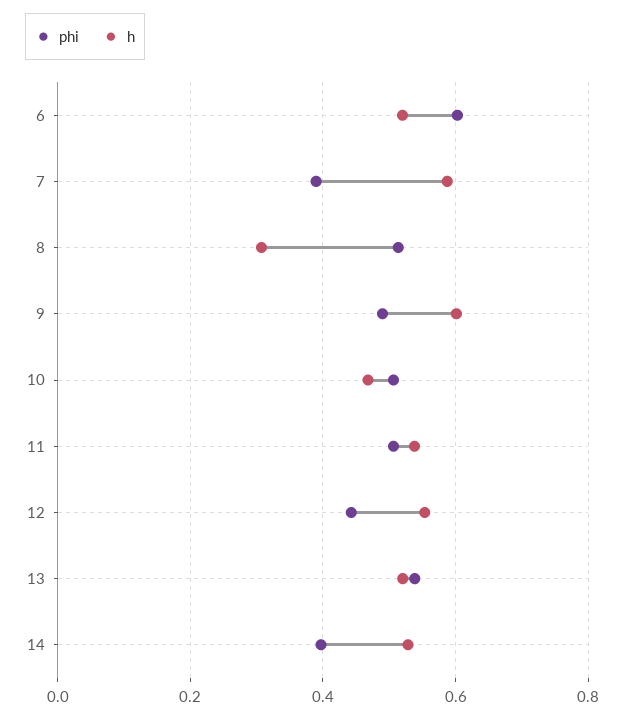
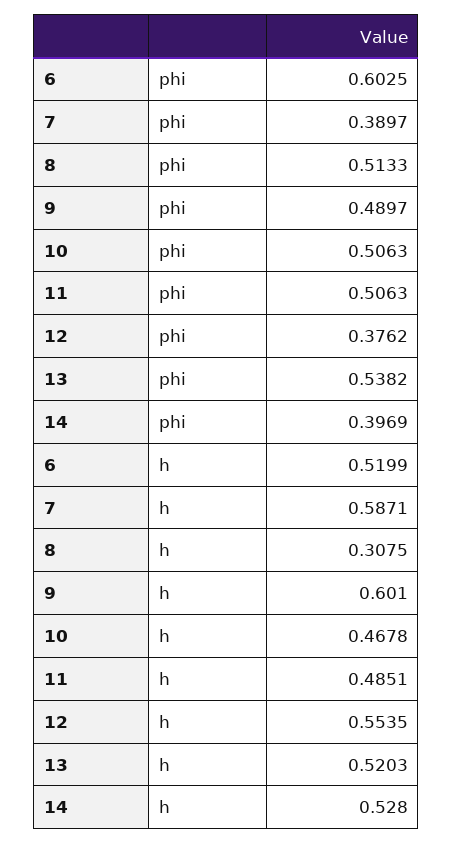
  {
    "phi": {
      "6": 0.6025,
      "7": 0.3897,
      "8": 0.5133,
      "9": 0.4897,
      "10": 0.5063,
      "11": 0.5063,
-     "12": 0.44,
+     "12": 0.3762,
      "13": 0.5382,
      "14": 0.3969
    },
    "h": {
      "6": 0.5199,
      "7": 0.5871,
      "8": 0.3075,
      "9": 0.601,
      "10": 0.4678,
-     "11": 0.54,
+     "11": 0.4851,
      "12": 0.5535,
      "13": 0.5203,
      "14": 0.528
    }
  }

